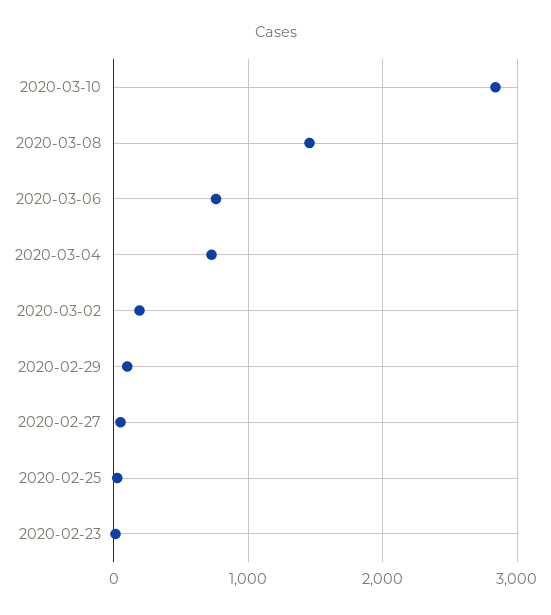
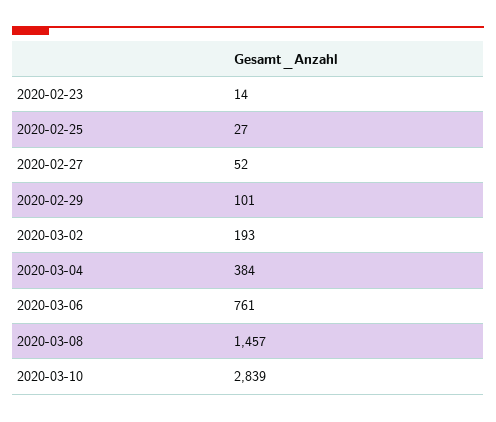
  {
    "2020-03-10": 2839,
    "2020-03-08": 1457,
    "2020-03-06": 761,
-   "2020-03-04": 700,
+   "2020-03-04": 384,
    "2020-03-02": 193,
    "2020-02-29": 101,
    "2020-02-27": 52,
    "2020-02-25": 27,
    "2020-02-23": 14
  }

